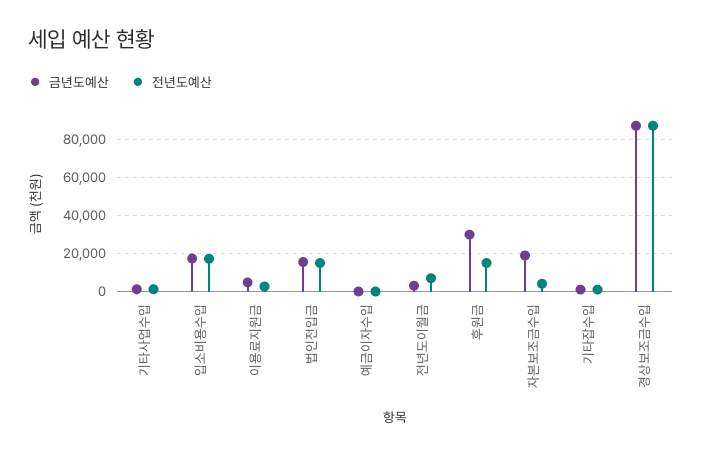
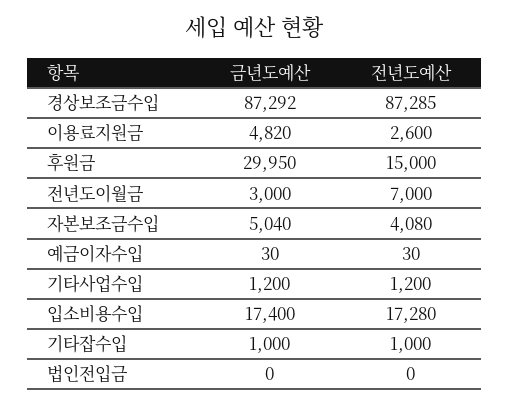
  {
    "금년도예산": {
      "기타사업수입": 1200,
      "입소비용수입": 17400,
      "이용료지원금": 4820,
-     "법인전입금": 15000,
+     "법인전입금": 0,
      "예금이자수입": 30,
      "전년도이월금": 3000,
      "후원금": 29950,
-     "자본보조금수입": 20000,
+     "자본보조금수입": 5040,
      "기타잡수입": 1000,
      "경상보조금수입": 87292
    },
    "전년도예산": {
      "기타사업수입": 1200,
      "입소비용수입": 17280,
      "이용료지원금": 2600,
-     "법인전입금": 15000,
+     "법인전입금": 0,
      "예금이자수입": 30,
      "전년도이월금": 7000,
      "후원금": 15000,
      "자본보조금수입": 4080,
      "기타잡수입": 1000,
      "경상보조금수입": 87285
    }
  }

